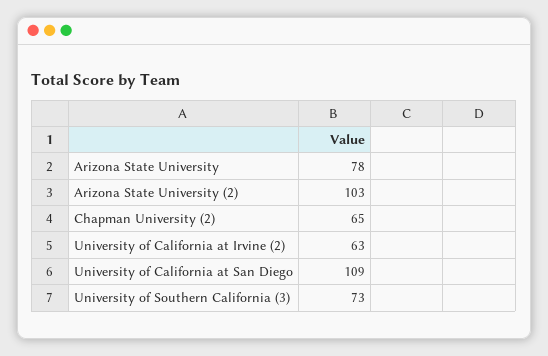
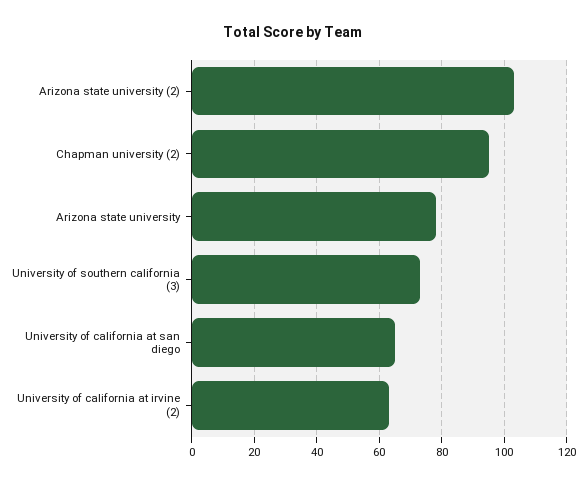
  {
    "Arizona State University": 78,
    "Arizona State University (2)": 103,
-   "Chapman University (2)": 65,
+   "Chapman University (2)": 95,
    "University of California at Irvine (2)": 63,
-   "University of California at San Diego": 109,
+   "University of California at San Diego": 65,
    "University of Southern California (3)": 73
  }

